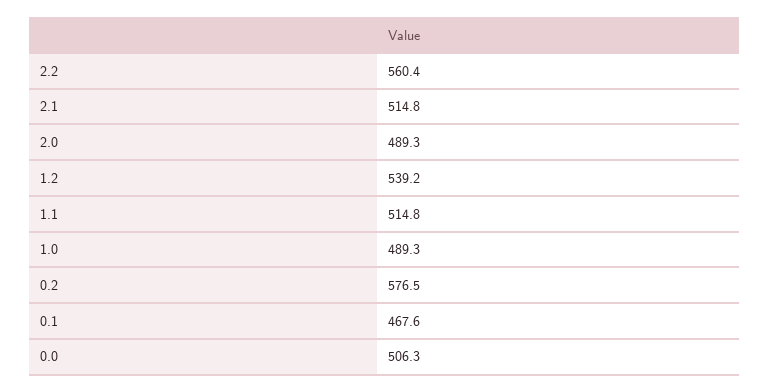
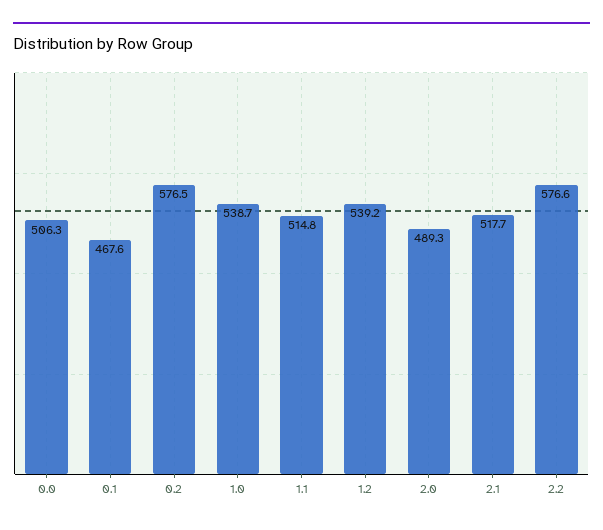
  {
-   "2.2": 560.4,
+   "2.2": 576.6,
-   "2.1": 514.8,
+   "2.1": 517.7,
    "2.0": 489.3,
    "1.2": 539.2,
    "1.1": 514.8,
-   "1.0": 489.3,
+   "1.0": 538.7,
    "0.2": 576.5,
    "0.1": 467.6,
    "0.0": 506.3
  }

